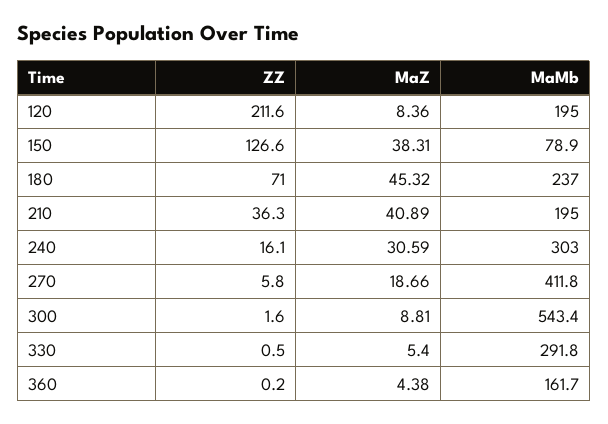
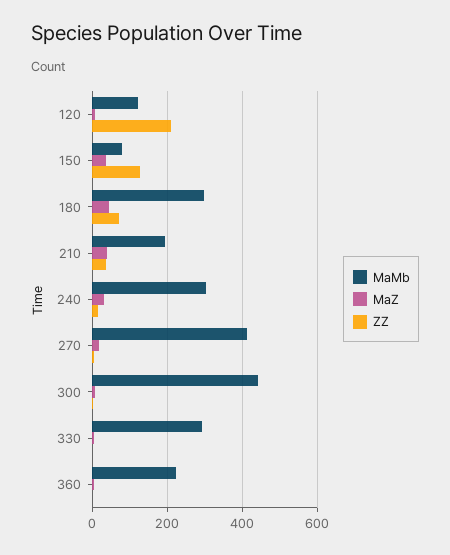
  {
    "ZZ": {
      "120": 211.6,
      "150": 126.6,
      "180": 71,
      "210": 36.3,
      "240": 16.1,
      "270": 5.8,
      "300": 1.6,
      "330": 0.5,
      "360": 0.2
    },
    "MaZ": {
      "120": 8.36,
      "150": 38.31,
      "180": 45.32,
      "210": 40.89,
      "240": 30.59,
      "270": 18.66,
      "300": 8.81,
      "330": 5.4,
      "360": 4.38
    },
    "MaMb": {
-     "120": 195,
+     "120": 120,
      "150": 78.9,
-     "180": 237,
+     "180": 300,
      "210": 195,
      "240": 303,
      "270": 411.8,
-     "300": 543.4,
+     "300": 440,
      "330": 291.8,
-     "360": 161.7
+     "360": 220
    }
  }

